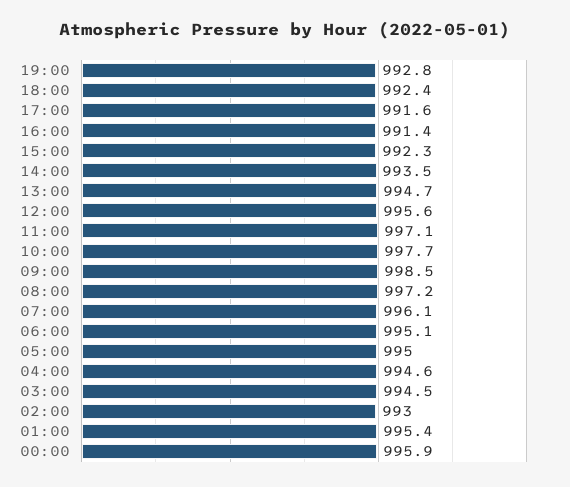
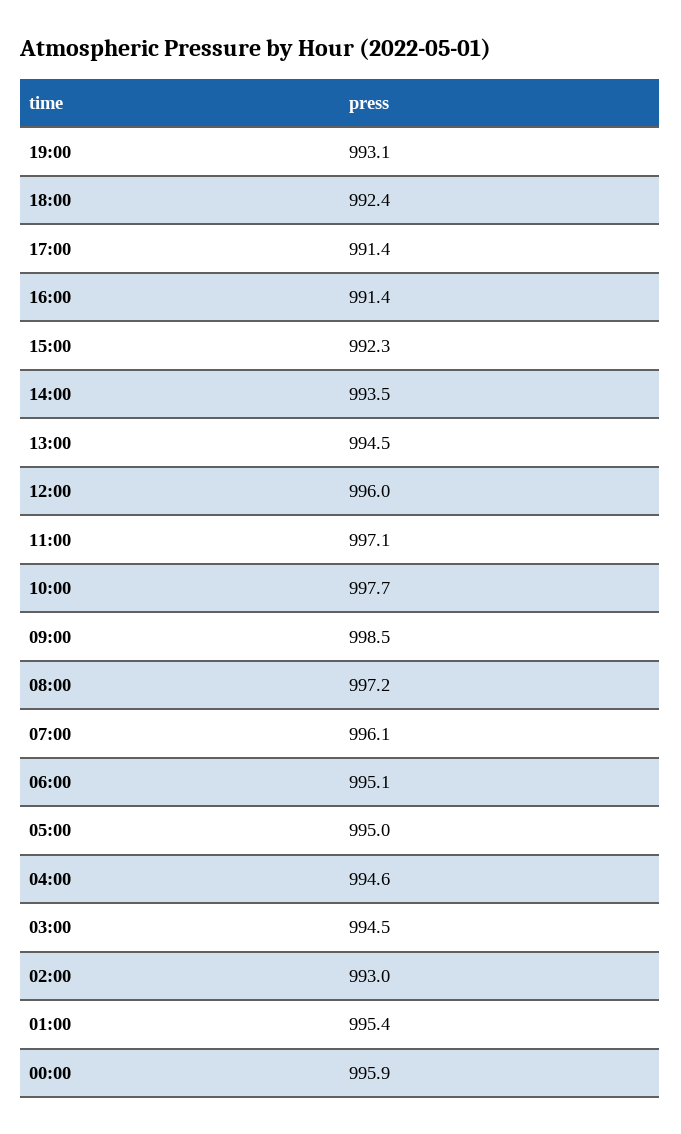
  {
-   "19:00": 992.8,
+   "19:00": 993.1,
    "18:00": 992.4,
-   "17:00": 991.6,
+   "17:00": 991.4,
    "16:00": 991.4,
    "15:00": 992.3,
    "14:00": 993.5,
-   "13:00": 994.7,
+   "13:00": 994.5,
-   "12:00": 995.6,
+   "12:00": 996,
    "11:00": 997.1,
    "10:00": 997.7,
    "09:00": 998.5,
    "08:00": 997.2,
    "07:00": 996.1,
    "06:00": 995.1,
    "05:00": 995,
    "04:00": 994.6,
    "03:00": 994.5,
    "02:00": 993,
    "01:00": 995.4,
    "00:00": 995.9
  }

